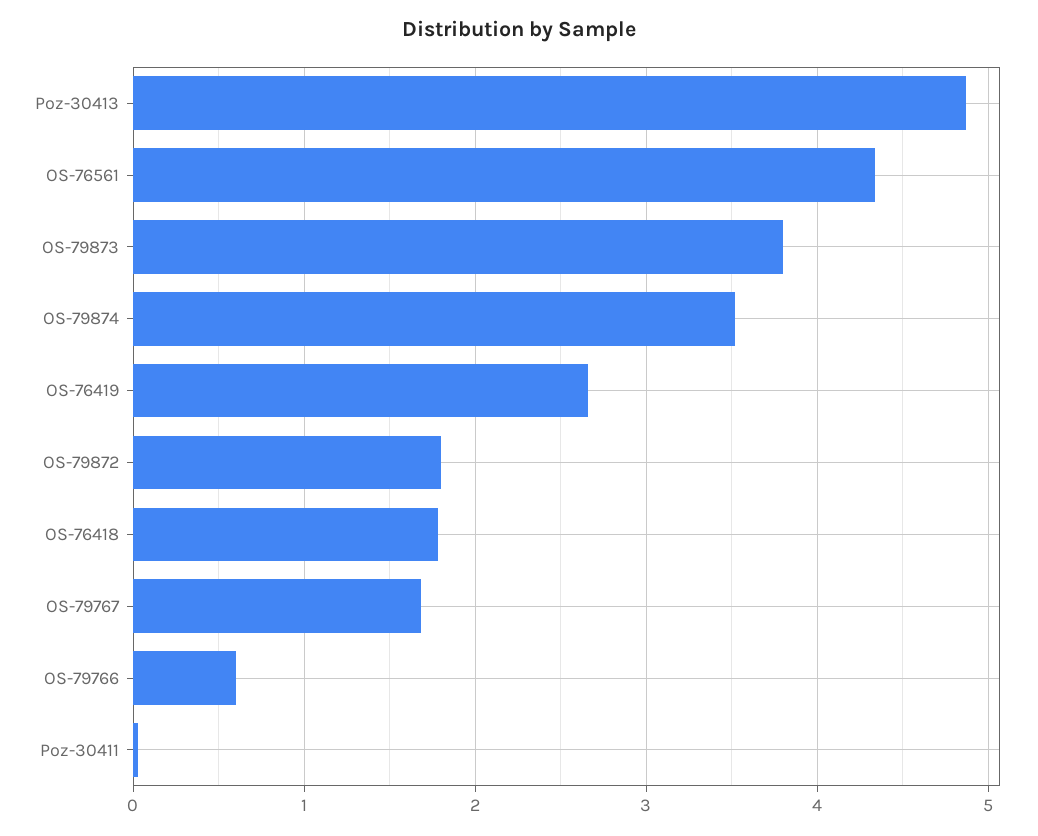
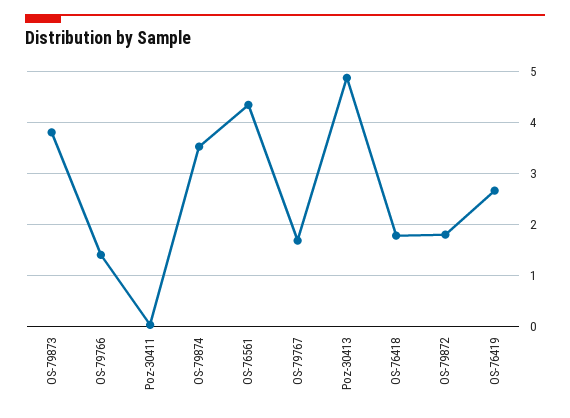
  {
    "Poz-30413": 4.9,
    "OS-76561": 4.3,
    "OS-79873": 3.8,
    "OS-79874": 3.5,
    "OS-76419": 2.7,
    "OS-79872": 1.8,
    "OS-76418": 1.8,
    "OS-79767": 1.7,
-   "OS-79766": 0.6,
+   "OS-79766": 1.4,
    "Poz-30411": 0
  }

